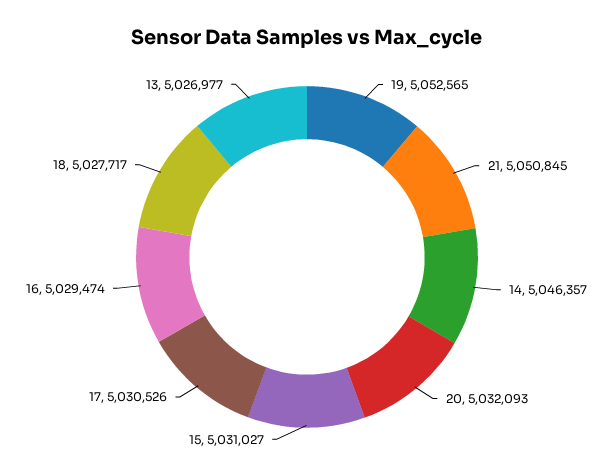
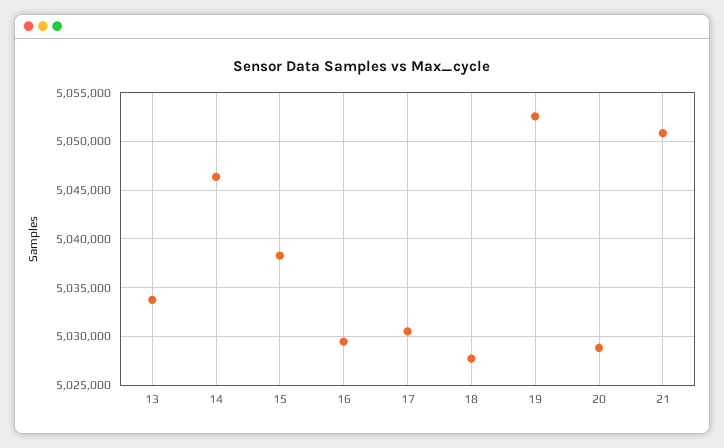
  {
    "19": 5052565,
    "21": 5050845,
    "14": 5046357,
-   "20": 5032093,
+   "20": 5029000,
-   "15": 5031027,
+   "15": 5038000,
    "17": 5030526,
    "16": 5029474,
    "18": 5027717,
-   "13": 5026977
+   "13": 5034000
  }

